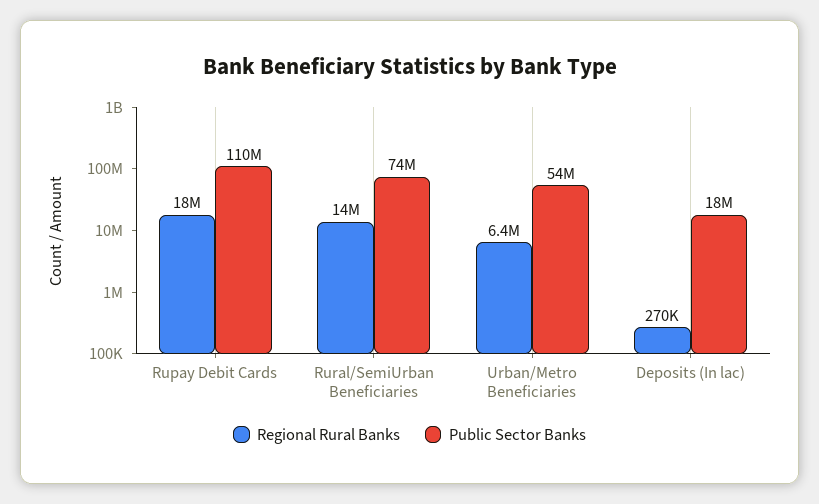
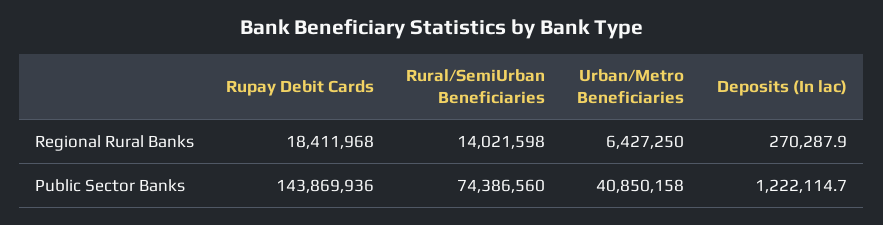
  {
    "Regional Rural Banks": {
      "Rupay Debit Cards": 18411968,
      "Rural/SemiUrban Beneficiaries": 14021598,
      "Urban/Metro Beneficiaries": 6427250,
      "Deposits (In lac)": 270287.9
    },
    "Public Sector Banks": {
-     "Rupay Debit Cards": 110000000,
+     "Rupay Debit Cards": 143869936,
      "Rural/SemiUrban Beneficiaries": 74386560,
-     "Urban/Metro Beneficiaries": 54000000,
+     "Urban/Metro Beneficiaries": 40850158,
-     "Deposits (In lac)": 18000000
+     "Deposits (In lac)": 1222114.7
    }
  }

